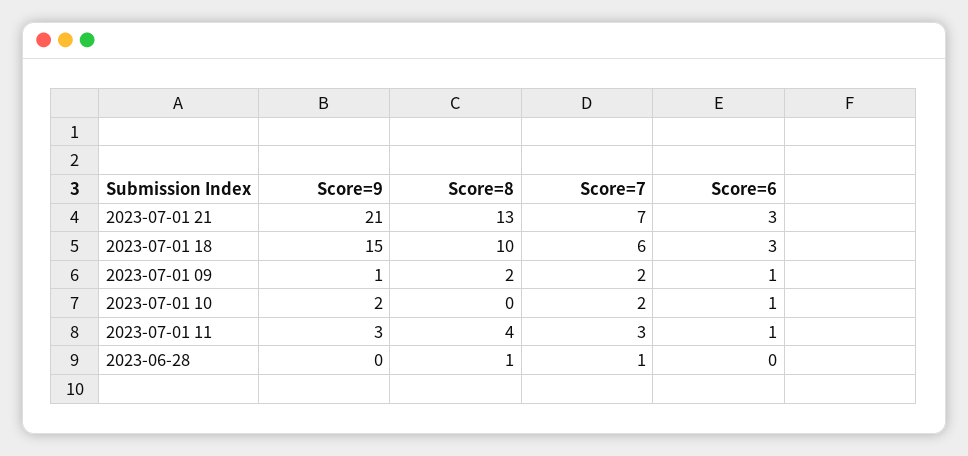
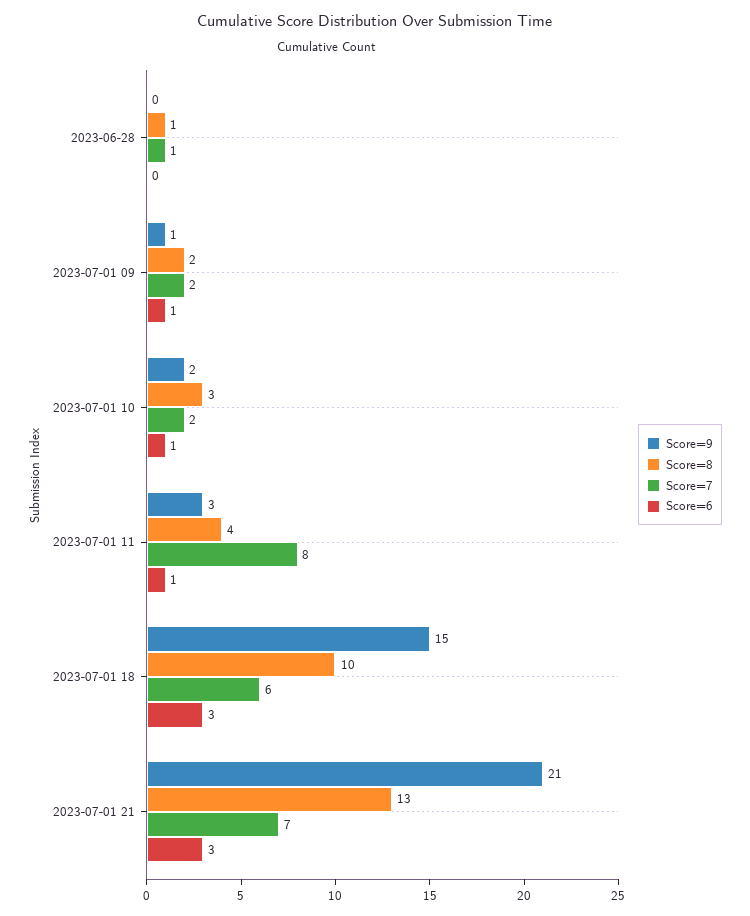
  {
    "Score=9": {
      "2023-07-01 21": 21,
      "2023-07-01 18": 15,
      "2023-07-01 09": 1,
      "2023-07-01 10": 2,
      "2023-07-01 11": 3,
      "2023-06-28": 0
    },
    "Score=8": {
      "2023-07-01 21": 13,
      "2023-07-01 18": 10,
      "2023-07-01 09": 2,
-     "2023-07-01 10": 0,
+     "2023-07-01 10": 3,
      "2023-07-01 11": 4,
      "2023-06-28": 1
    },
    "Score=7": {
      "2023-07-01 21": 7,
      "2023-07-01 18": 6,
      "2023-07-01 09": 2,
      "2023-07-01 10": 2,
-     "2023-07-01 11": 3,
+     "2023-07-01 11": 8,
      "2023-06-28": 1
    },
    "Score=6": {
      "2023-07-01 21": 3,
      "2023-07-01 18": 3,
      "2023-07-01 09": 1,
      "2023-07-01 10": 1,
      "2023-07-01 11": 1,
      "2023-06-28": 0
    }
  }

